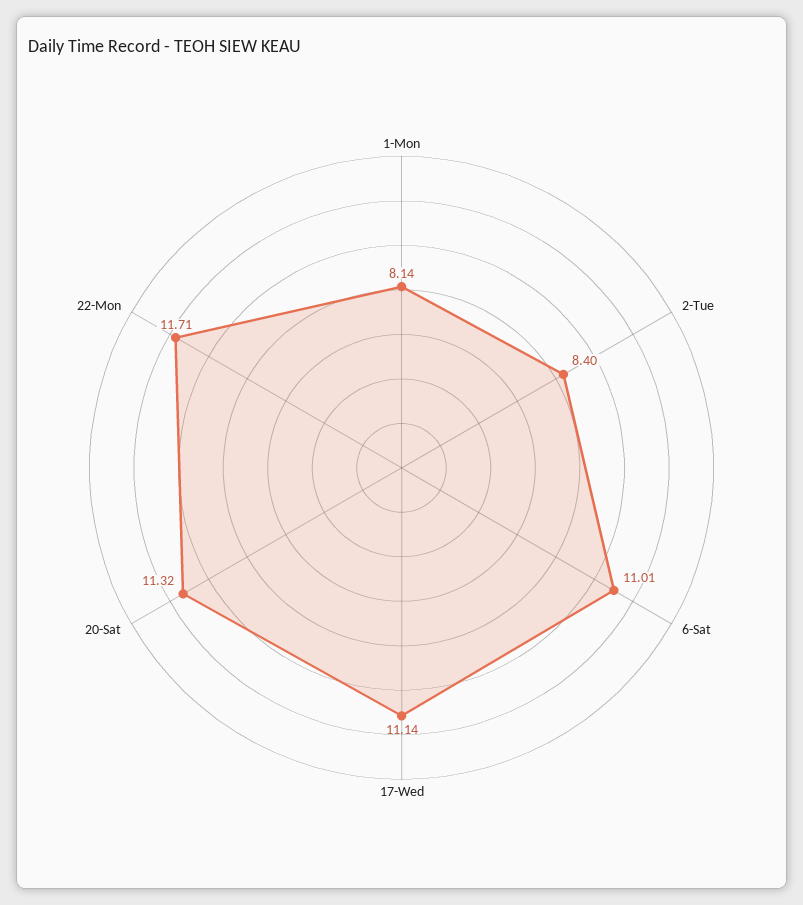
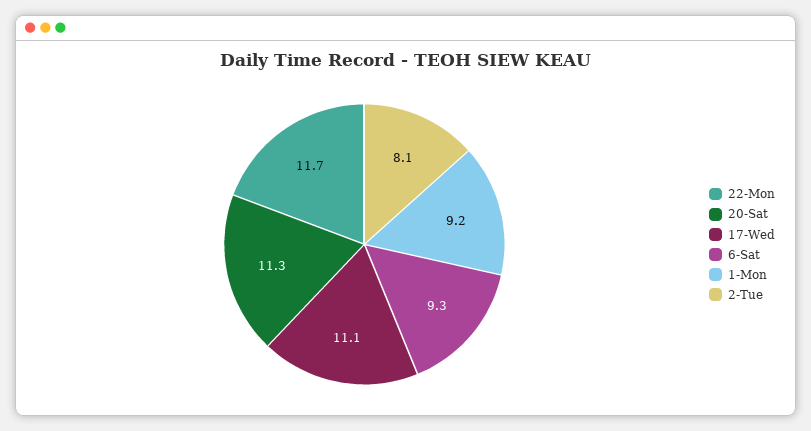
  {
-   "1-Mon": 8.14,
+   "1-Mon": 9.2,
-   "2-Tue": 8.4,
+   "2-Tue": 8.1,
-   "6-Sat": 11.01,
+   "6-Sat": 9.3,
    "17-Wed": 11.14,
    "20-Sat": 11.32,
    "22-Mon": 11.71
  }

